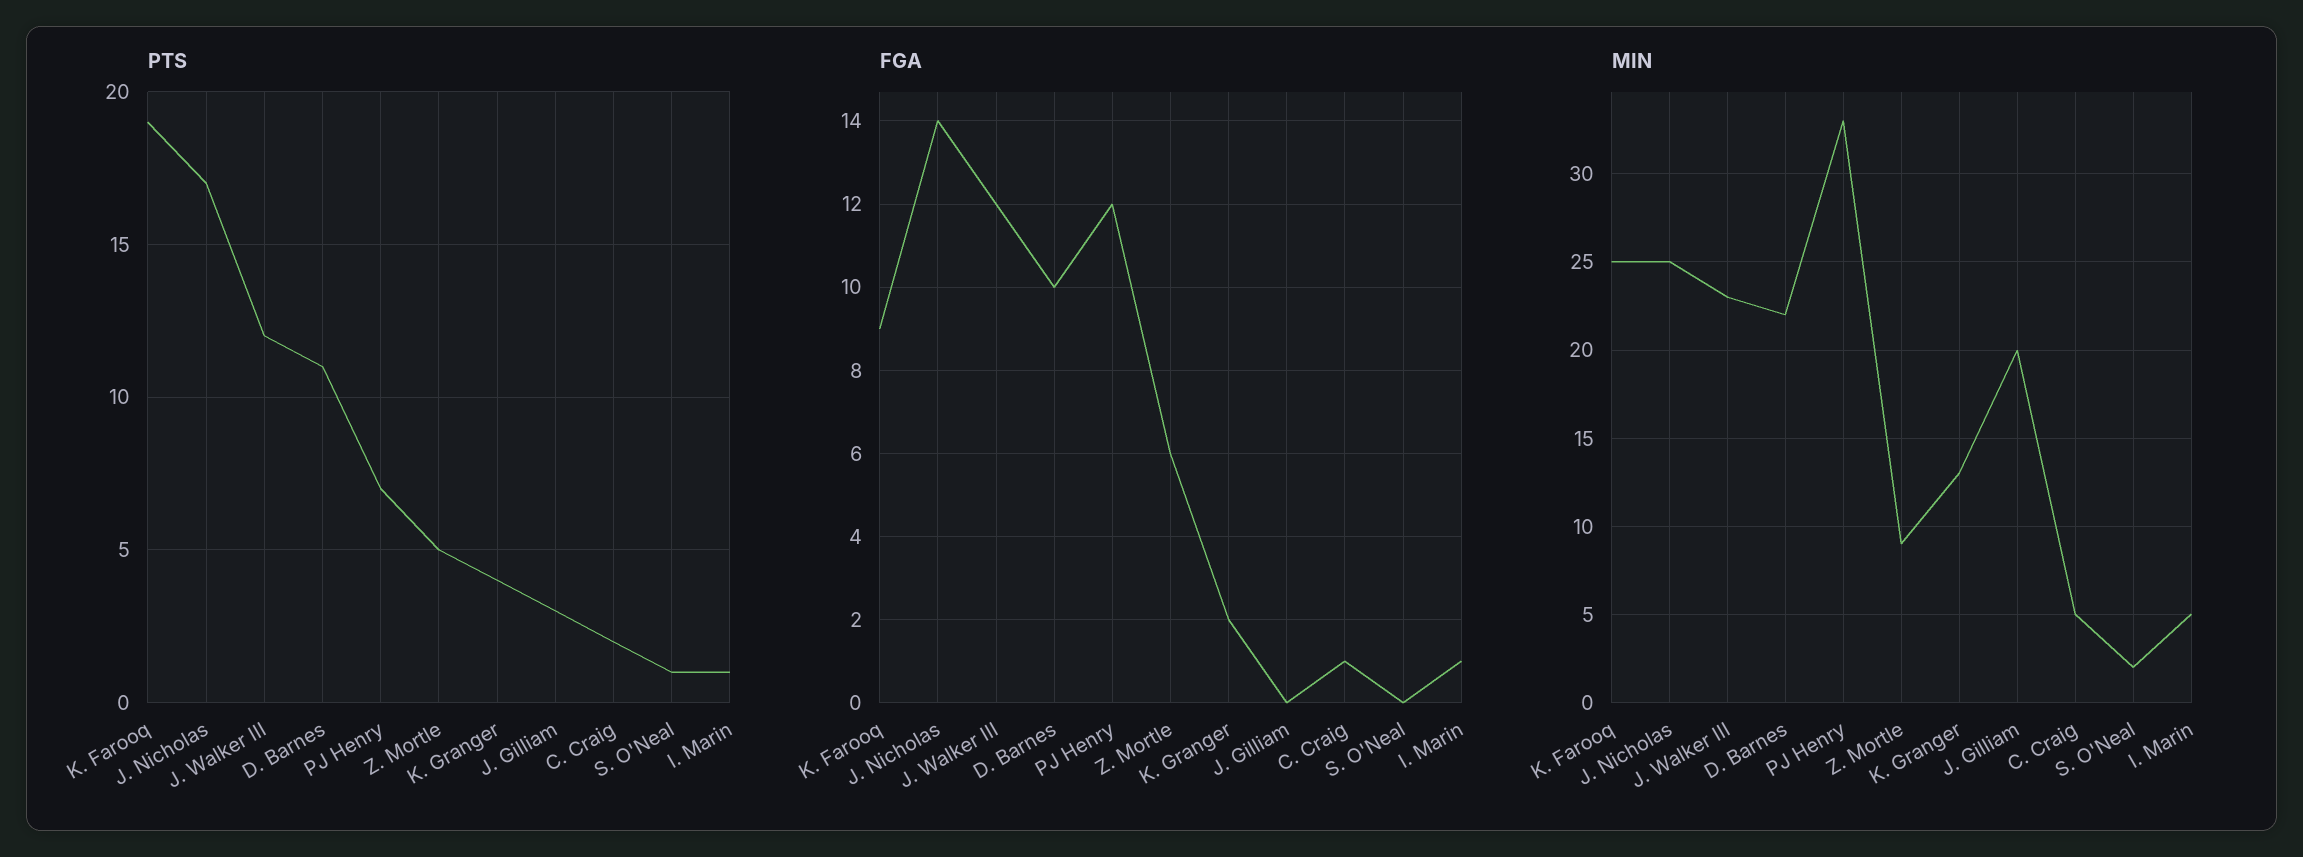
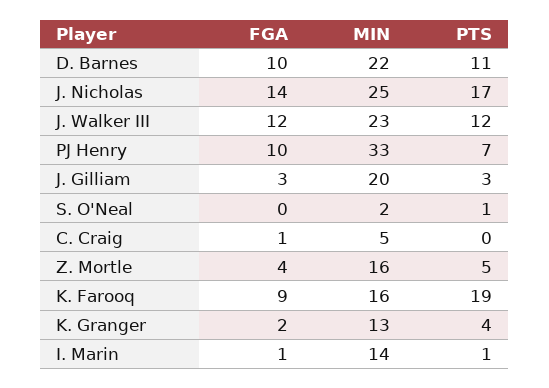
  {
    "PTS": {
      "K. Farooq": 19,
      "J. Nicholas": 17,
      "J. Walker III": 12,
      "D. Barnes": 11,
      "PJ Henry": 7,
      "Z. Mortle": 5,
      "K. Granger": 4,
      "J. Gilliam": 3,
-     "C. Craig": 2,
+     "C. Craig": 0,
      "S. O'Neal": 1,
      "I. Marin": 1
    },
    "FGA": {
      "K. Farooq": 9,
      "J. Nicholas": 14,
      "J. Walker III": 12,
      "D. Barnes": 10,
-     "PJ Henry": 12,
+     "PJ Henry": 10,
-     "Z. Mortle": 6,
+     "Z. Mortle": 4,
      "K. Granger": 2,
-     "J. Gilliam": 0,
+     "J. Gilliam": 3,
      "C. Craig": 1,
      "S. O'Neal": 0,
      "I. Marin": 1
    },
    "MIN": {
-     "K. Farooq": 25,
+     "K. Farooq": 16,
      "J. Nicholas": 25,
      "J. Walker III": 23,
      "D. Barnes": 22,
      "PJ Henry": 33,
-     "Z. Mortle": 9,
+     "Z. Mortle": 16,
      "K. Granger": 13,
      "J. Gilliam": 20,
      "C. Craig": 5,
      "S. O'Neal": 2,
-     "I. Marin": 5
+     "I. Marin": 14
    }
  }

